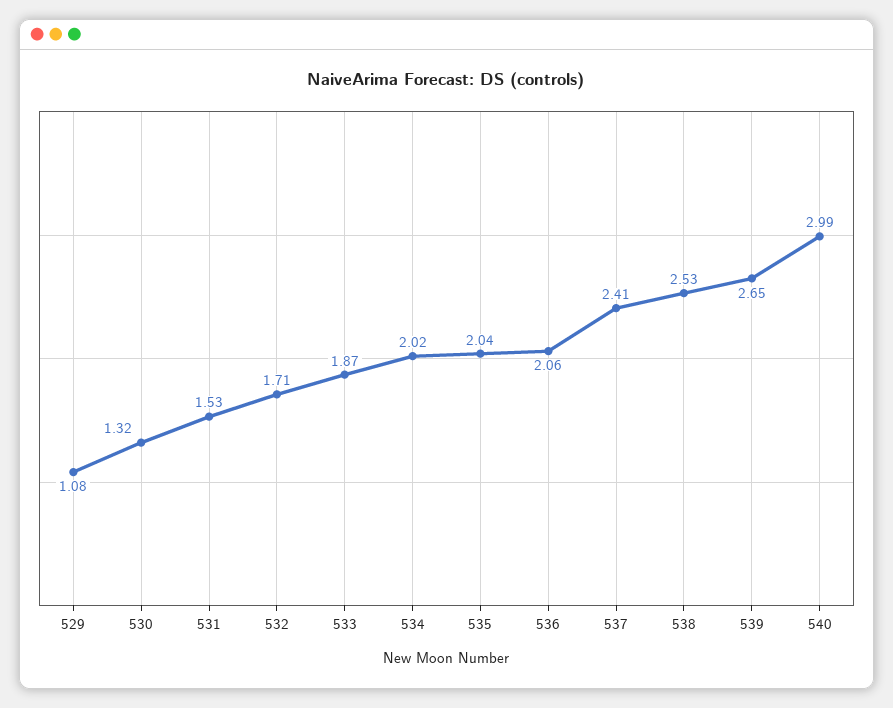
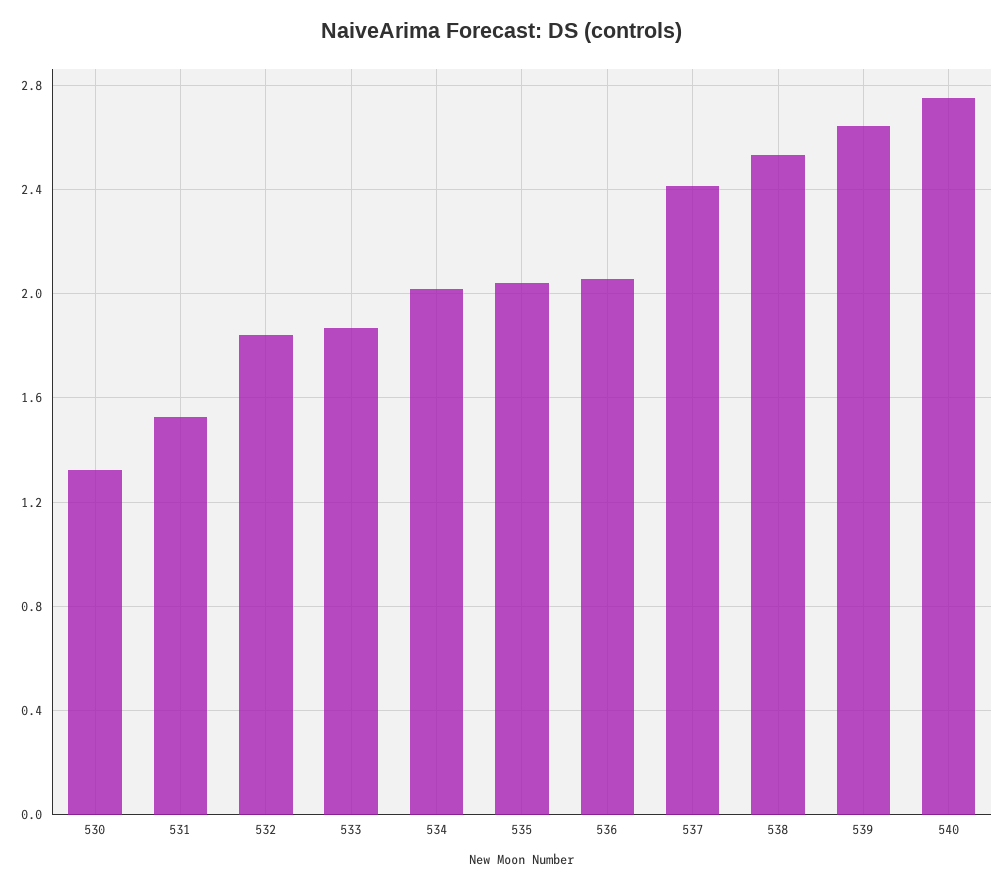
  {
-   "529": 1.08,
    "530": 1.32,
    "531": 1.53,
-   "532": 1.71,
+   "532": 1.85,
    "533": 1.87,
    "534": 2.02,
    "535": 2.04,
    "536": 2.06,
    "537": 2.41,
    "538": 2.53,
    "539": 2.65,
-   "540": 2.99
+   "540": 2.75
  }

